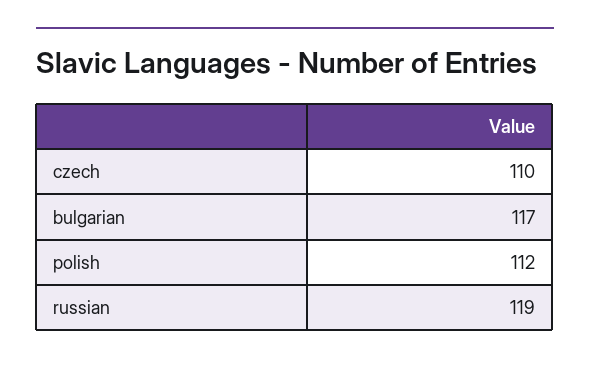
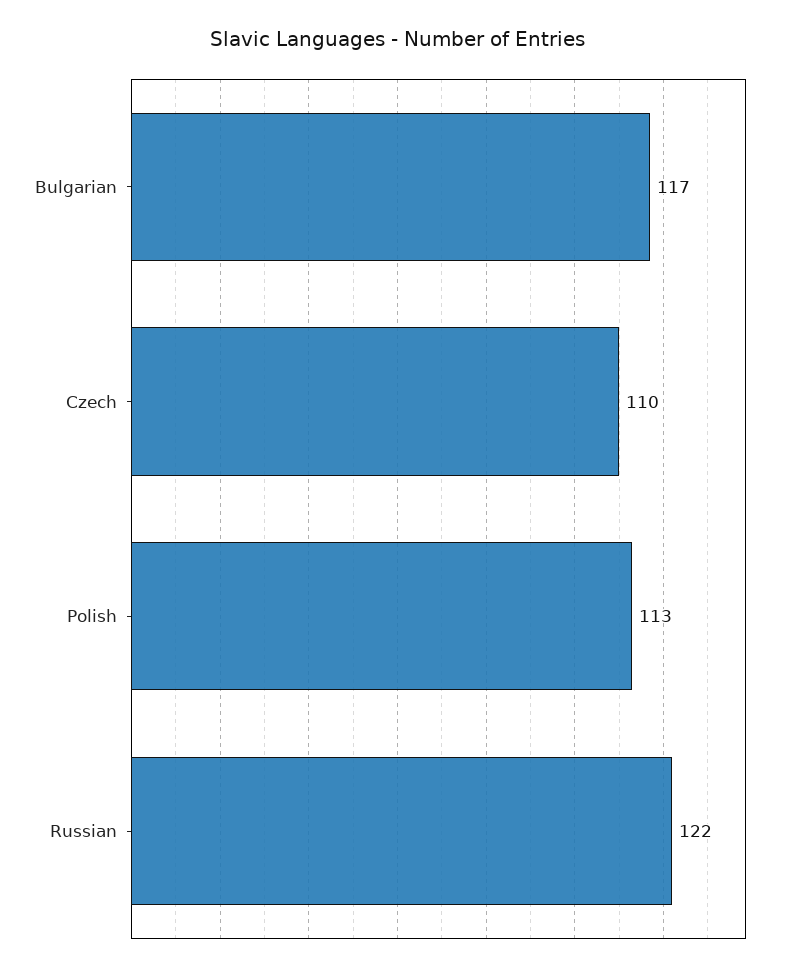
  {
    "czech": 110,
    "bulgarian": 117,
-   "polish": 112,
+   "polish": 113,
-   "russian": 119
+   "russian": 122
  }

